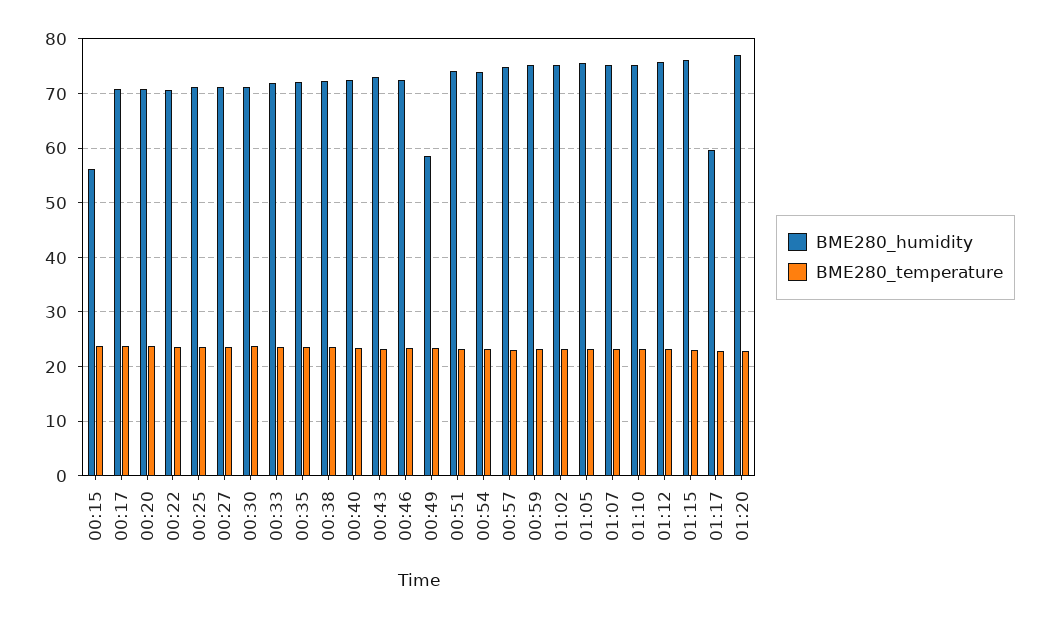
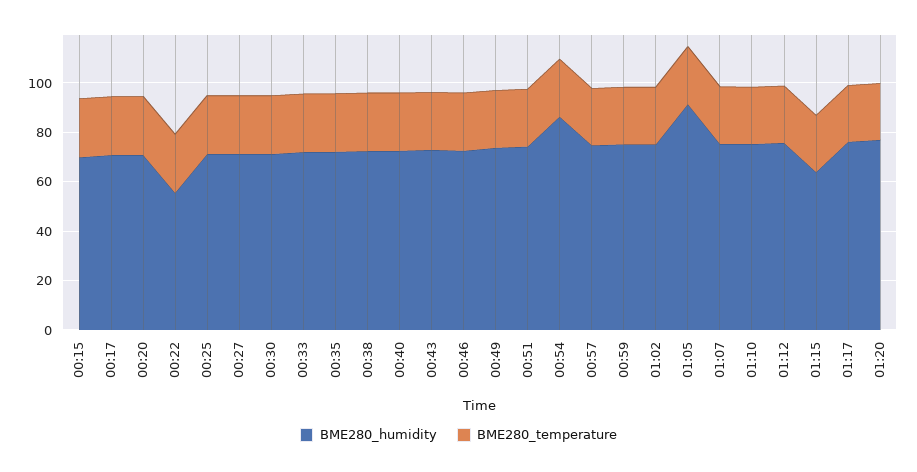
  {
    "BME280_humidity": {
-     "00:15": 56,
+     "00:15": 70,
      "00:17": 70,
      "00:20": 70,
-     "00:22": 70,
+     "00:22": 55,
      "00:25": 72,
      "00:27": 72,
      "00:30": 72,
      "00:33": 72,
      "00:35": 72,
      "00:38": 72,
      "00:40": 72,
      "00:43": 72,
      "00:46": 72,
-     "00:49": 58,
+     "00:49": 75,
      "00:51": 74,
-     "00:54": 74,
+     "00:54": 85,
      "00:57": 74,
      "00:59": 76,
      "01:02": 76,
-     "01:05": 76,
+     "01:05": 90,
      "01:07": 76,
      "01:10": 76,
      "01:12": 76,
-     "01:15": 76,
+     "01:15": 65,
-     "01:17": 60,
+     "01:17": 75,
      "01:20": 76
    },
    "BME280_temperature": {
      "00:15": 24,
      "00:17": 24,
      "00:20": 24,
      "00:22": 24,
      "00:25": 24,
      "00:27": 24,
      "00:30": 24,
      "00:33": 24,
      "00:35": 24,
      "00:38": 24,
      "00:40": 24,
      "00:43": 24,
      "00:46": 24,
      "00:49": 24,
      "00:51": 24,
      "00:54": 24,
      "00:57": 24,
      "00:59": 24,
      "01:02": 24,
      "01:05": 24,
      "01:07": 24,
      "01:10": 24,
      "01:12": 24,
      "01:15": 22,
      "01:17": 22,
      "01:20": 22
    }
  }

